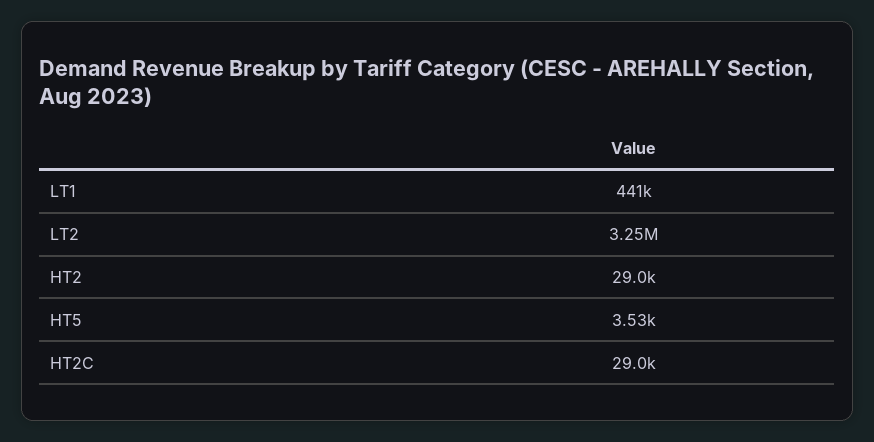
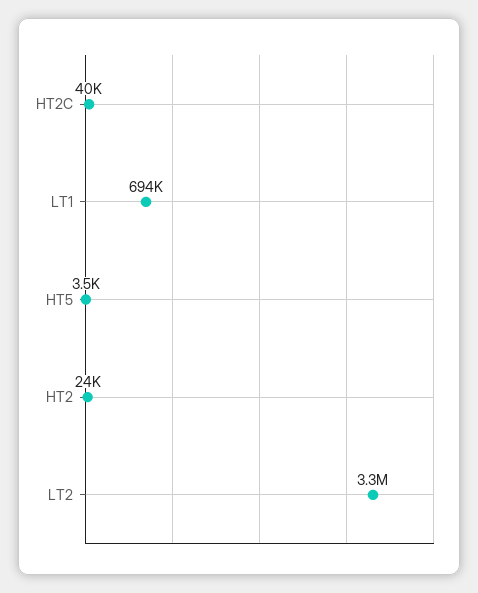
  {
-   "LT1": 441000,
+   "LT1": 694000,
    "LT2": 3250000,
-   "HT2": 29000,
+   "HT2": 24000,
    "HT5": 3530,
-   "HT2C": 29000
+   "HT2C": 40000
  }

